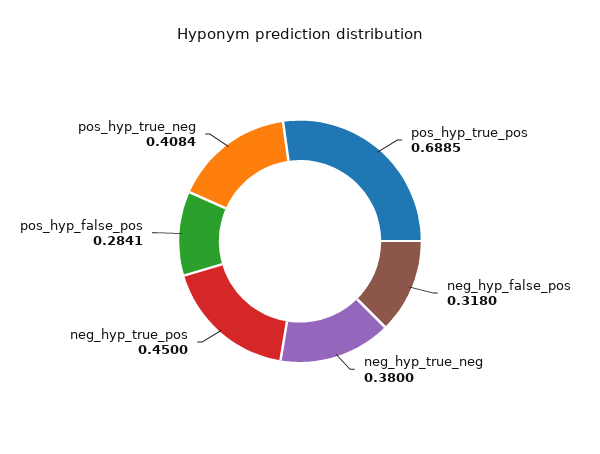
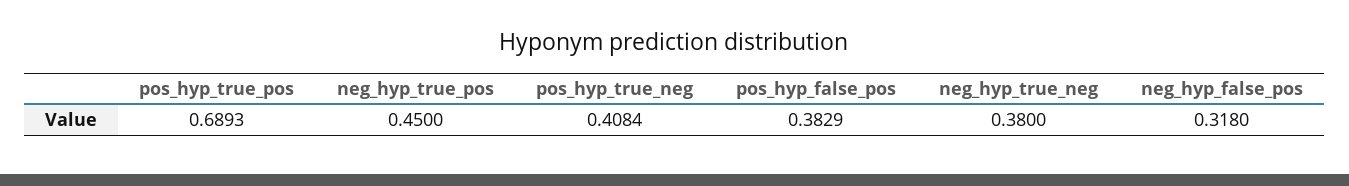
  {
-   "pos_hyp_true_pos": 0.6885,
+   "pos_hyp_true_pos": 0.6893,
    "neg_hyp_false_pos": 0.318,
    "neg_hyp_true_neg": 0.38,
    "neg_hyp_true_pos": 0.45,
-   "pos_hyp_false_pos": 0.2841,
+   "pos_hyp_false_pos": 0.3829,
    "pos_hyp_true_neg": 0.4084
  }

